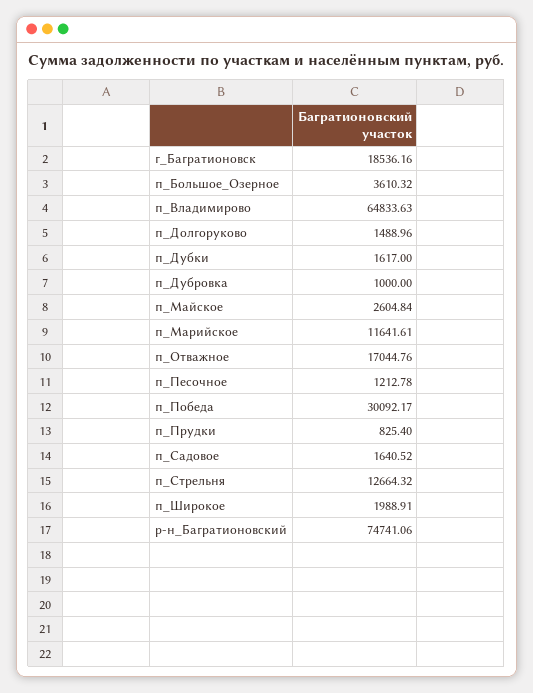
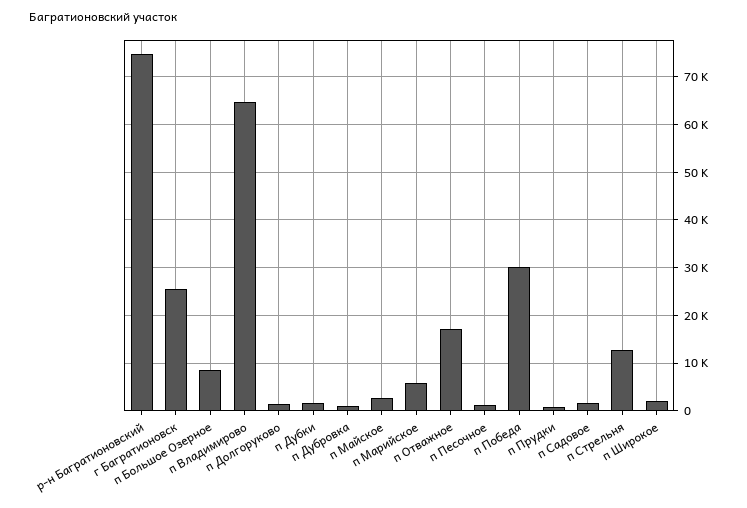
  {
-   "г_Багратионовск": 18536.16,
+   "г_Багратионовск": 26000,
-   "п_Большое_Озерное": 3610.32,
+   "п_Большое_Озерное": 8000,
    "п_Владимирово": 64833.63,
    "п_Долгоруково": 1488.96,
    "п_Дубки": 1617,
    "п_Дубровка": 1000,
    "п_Майское": 2604.84,
-   "п_Марийское": 11641.61,
+   "п_Марийское": 6000,
    "п_Отважное": 17044.76,
    "п_Песочное": 1212.78,
    "п_Победа": 30092.17,
    "п_Прудки": 825.4,
    "п_Садовое": 1640.52,
    "п_Стрельня": 12664.32,
    "п_Широкое": 1988.91,
    "р-н_Багратионовский": 74741.06
  }

